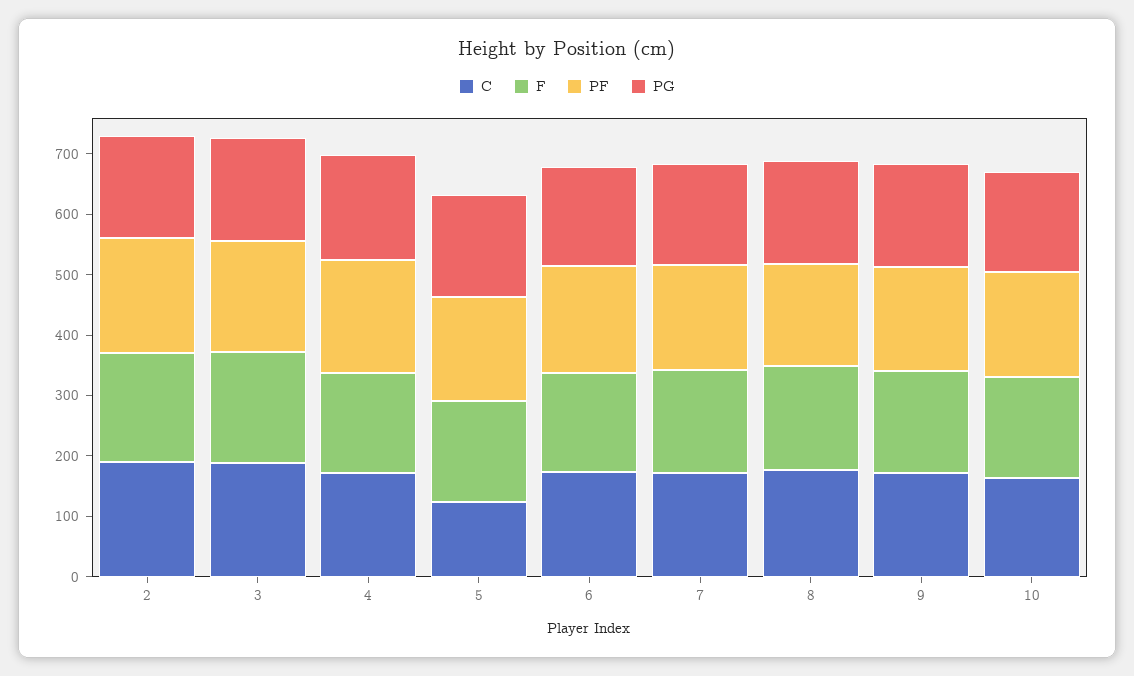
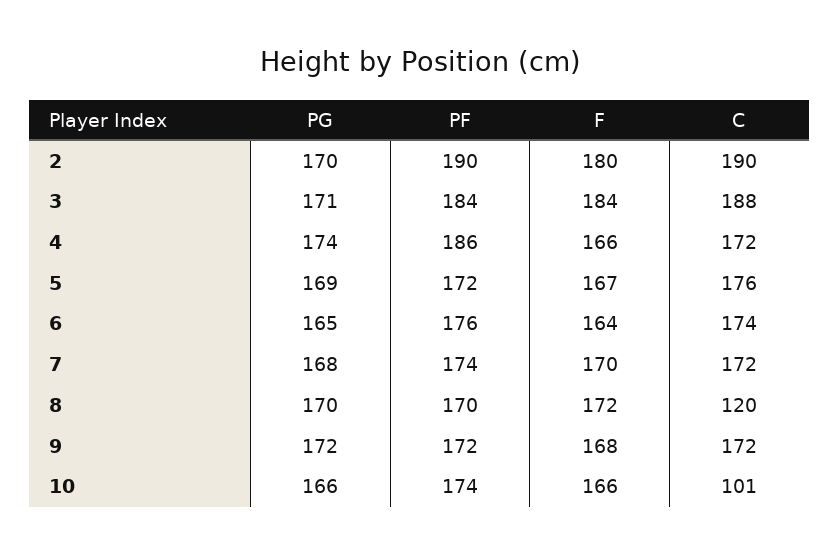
  {
    "C": {
      "2": 190,
      "3": 188,
      "4": 172,
-     "5": 120,
+     "5": 176,
      "6": 174,
      "7": 172,
-     "8": 180,
+     "8": 120,
      "9": 172,
-     "10": 160
+     "10": 101
    },
    "F": {
      "2": 180,
      "3": 184,
      "4": 166,
      "5": 167,
      "6": 164,
      "7": 170,
      "8": 172,
      "9": 168,
      "10": 166
    },
    "PF": {
      "2": 190,
      "3": 184,
      "4": 186,
      "5": 172,
      "6": 176,
      "7": 174,
      "8": 170,
      "9": 172,
      "10": 174
    },
    "PG": {
      "2": 170,
      "3": 171,
      "4": 174,
      "5": 169,
      "6": 165,
      "7": 168,
      "8": 170,
      "9": 172,
      "10": 166
    }
  }

